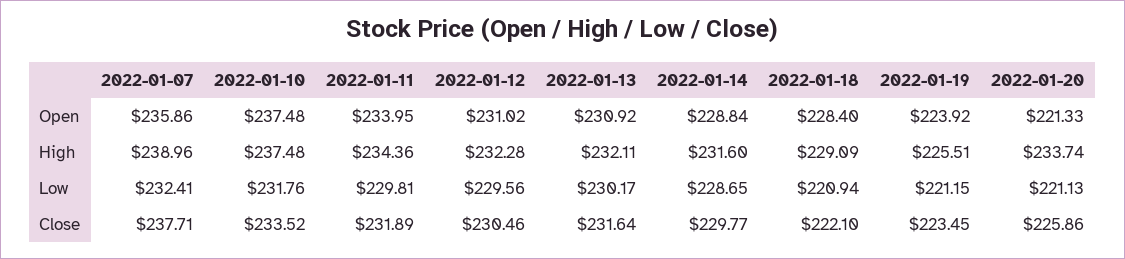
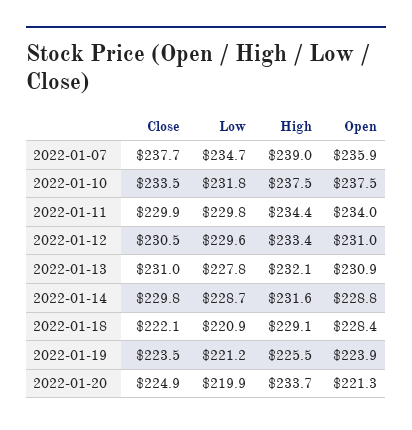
  {
    "2022-01-07": {
      "Open": 235.86,
      "High": 238.96,
-     "Low": 232.41,
+     "Low": 234.7,
      "Close": 237.71
    },
    "2022-01-10": {
      "Open": 237.48,
      "High": 237.48,
      "Low": 231.76,
      "Close": 233.52
    },
    "2022-01-11": {
      "Open": 233.95,
      "High": 234.36,
      "Low": 229.81,
-     "Close": 231.89
+     "Close": 229.9
    },
    "2022-01-12": {
      "Open": 231.02,
-     "High": 232.28,
+     "High": 233.4,
      "Low": 229.56,
      "Close": 230.46
    },
    "2022-01-13": {
      "Open": 230.92,
      "High": 232.11,
-     "Low": 230.17,
+     "Low": 227.8,
-     "Close": 231.64
+     "Close": 231
    },
    "2022-01-14": {
      "Open": 228.84,
      "High": 231.6,
      "Low": 228.65,
      "Close": 229.77
    },
    "2022-01-18": {
      "Open": 228.4,
      "High": 229.09,
      "Low": 220.94,
      "Close": 222.1
    },
    "2022-01-19": {
      "Open": 223.92,
      "High": 225.51,
      "Low": 221.15,
      "Close": 223.45
    },
    "2022-01-20": {
      "Open": 221.33,
      "High": 233.74,
-     "Low": 221.13,
+     "Low": 219.9,
-     "Close": 225.86
+     "Close": 224.9
    }
  }

